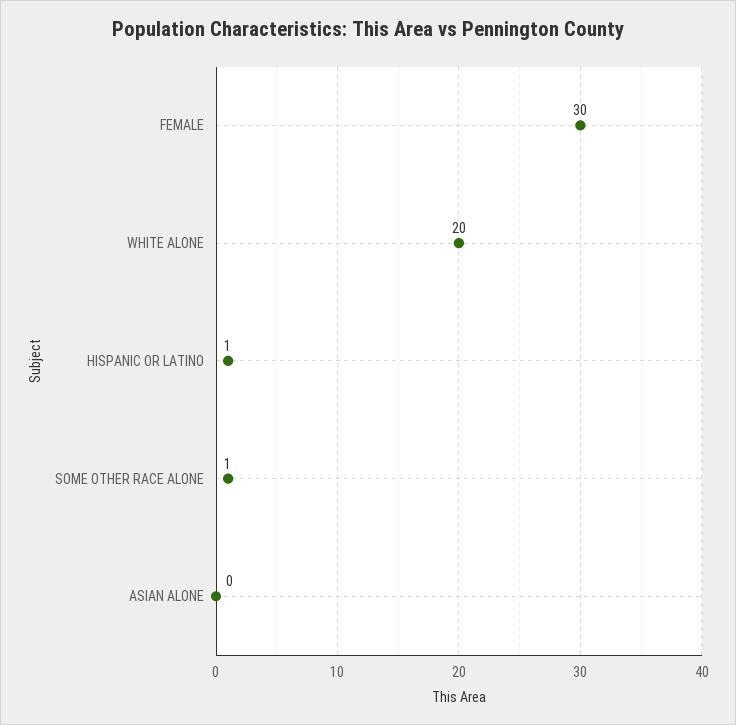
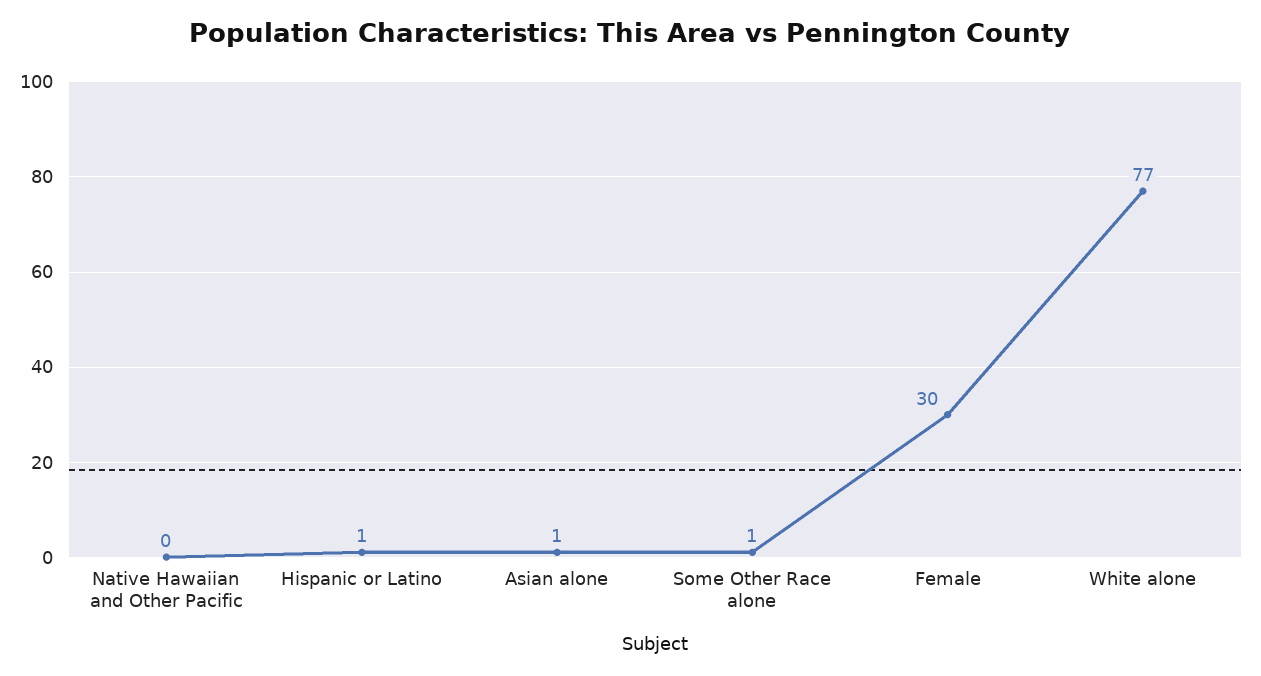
  {
    "FEMALE": 30,
-   "WHITE ALONE": 20,
+   "WHITE ALONE": 77,
    "HISPANIC OR LATINO": 1,
    "SOME OTHER RACE ALONE": 1,
-   "ASIAN ALONE": 0
+   "ASIAN ALONE": 1,
+   "Native Hawaiian and Other Pacific": 0
  }

